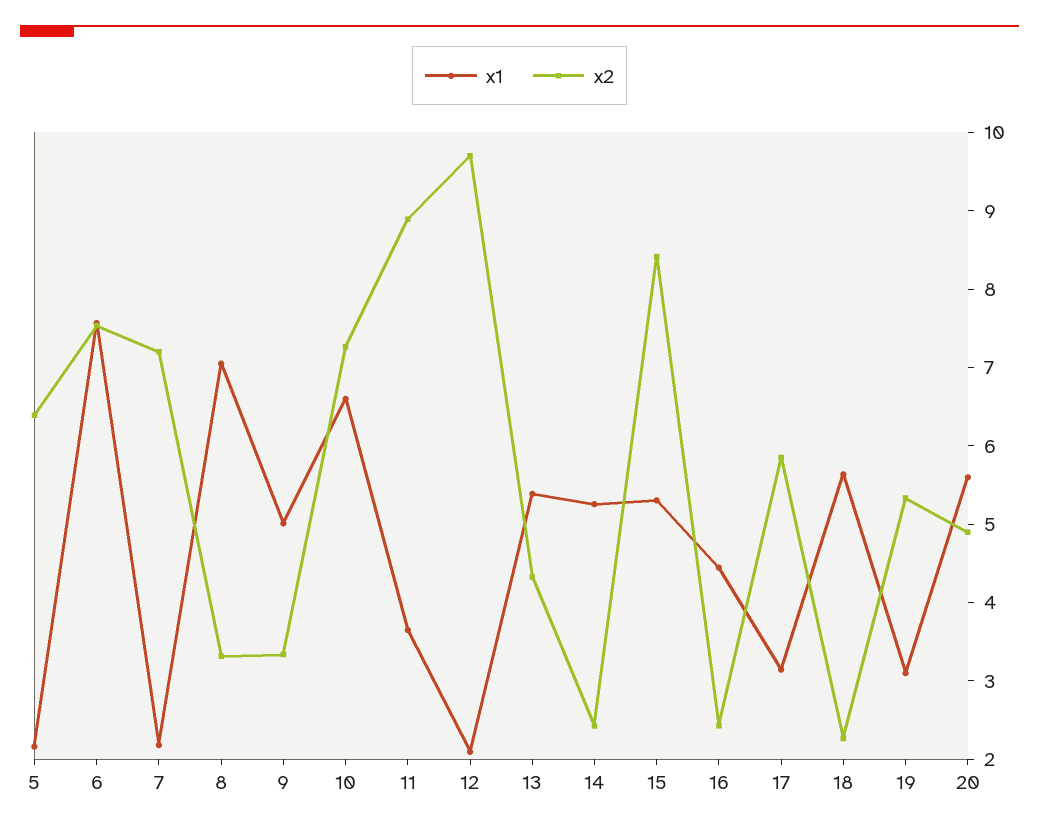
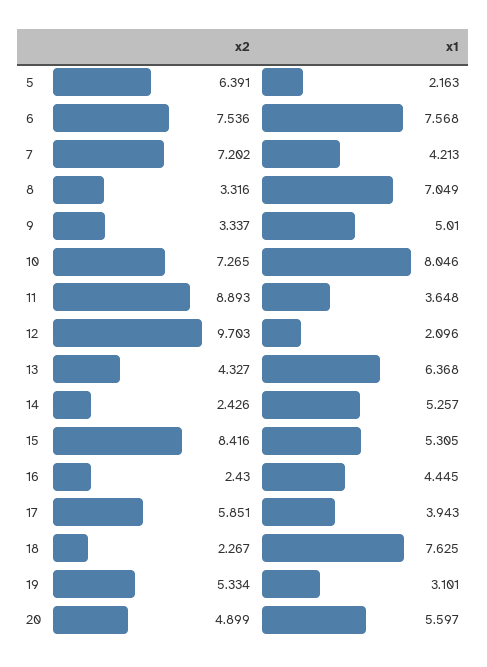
  {
    "x1": {
      "5": 2.163,
      "6": 7.568,
-     "7": 2.2,
+     "7": 4.213,
      "8": 7.049,
      "9": 5.01,
-     "10": 6.6,
+     "10": 8.046,
      "11": 3.648,
      "12": 2.096,
-     "13": 5.4,
+     "13": 6.368,
      "14": 5.257,
      "15": 5.305,
      "16": 4.445,
-     "17": 3.2,
+     "17": 3.943,
-     "18": 5.6,
+     "18": 7.625,
      "19": 3.101,
      "20": 5.597
    },
    "x2": {
      "5": 6.391,
      "6": 7.536,
      "7": 7.202,
      "8": 3.316,
      "9": 3.337,
      "10": 7.265,
      "11": 8.893,
      "12": 9.703,
      "13": 4.327,
      "14": 2.426,
      "15": 8.416,
      "16": 2.43,
      "17": 5.851,
      "18": 2.267,
      "19": 5.334,
      "20": 4.899
    }
  }

